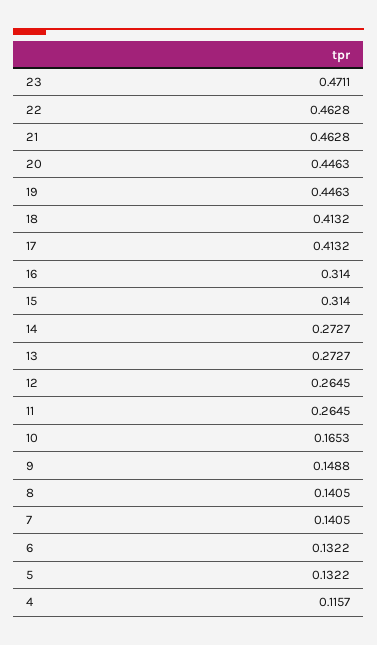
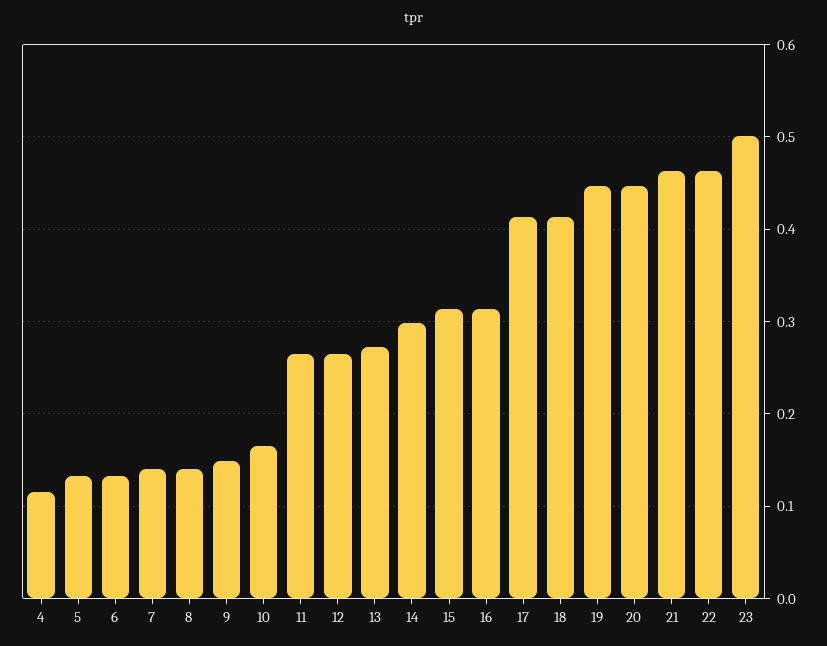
  {
-   "23": 0.4711,
+   "23": 0.5,
    "22": 0.4628,
    "21": 0.4628,
    "20": 0.4463,
    "19": 0.4463,
    "18": 0.4132,
    "17": 0.4132,
    "16": 0.314,
    "15": 0.314,
-   "14": 0.2727,
+   "14": 0.3,
    "13": 0.2727,
    "12": 0.2645,
    "11": 0.2645,
    "10": 0.1653,
    "9": 0.1488,
    "8": 0.1405,
    "7": 0.1405,
    "6": 0.1322,
    "5": 0.1322,
    "4": 0.1157
  }

